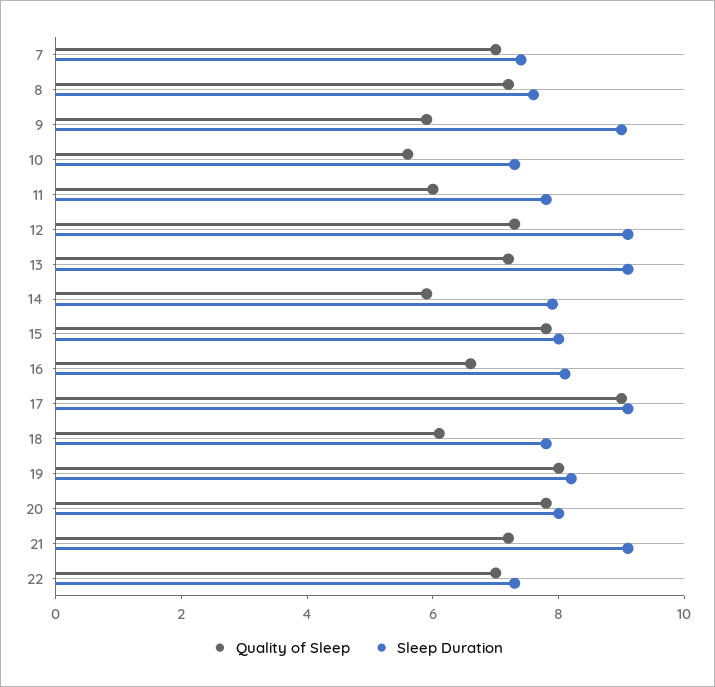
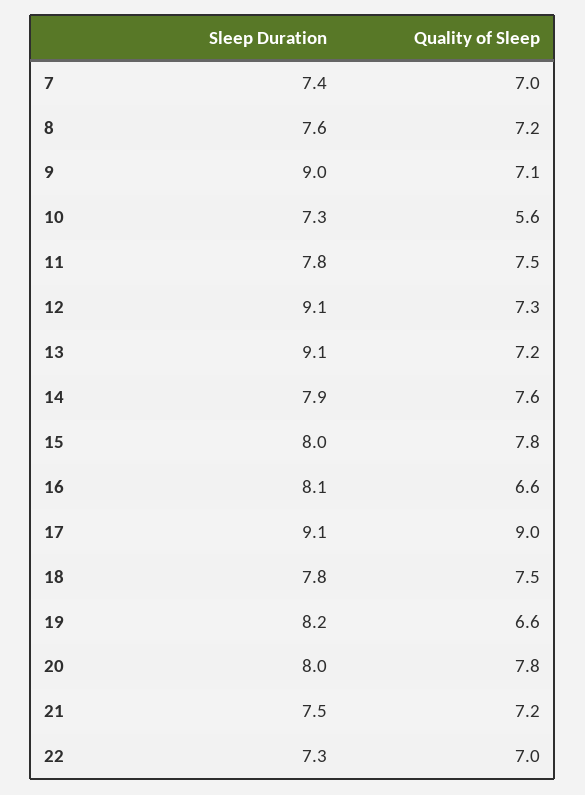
  {
    "Quality of Sleep": {
      "7": 7,
      "8": 7.2,
-     "9": 6,
+     "9": 7.1,
      "10": 5.6,
-     "11": 6,
+     "11": 7.5,
      "12": 7.3,
      "13": 7.2,
-     "14": 6,
+     "14": 7.6,
      "15": 7.8,
      "16": 6.6,
      "17": 9,
-     "18": 6,
+     "18": 7.5,
-     "19": 8,
+     "19": 6.6,
      "20": 7.8,
      "21": 7.2,
      "22": 7
    },
    "Sleep Duration": {
      "7": 7.4,
      "8": 7.6,
      "9": 9,
      "10": 7.3,
      "11": 7.8,
      "12": 9.1,
      "13": 9.1,
      "14": 7.9,
      "15": 8,
      "16": 8.1,
      "17": 9.1,
      "18": 7.8,
      "19": 8.2,
      "20": 8,
-     "21": 9,
+     "21": 7.5,
      "22": 7.3
    }
  }

